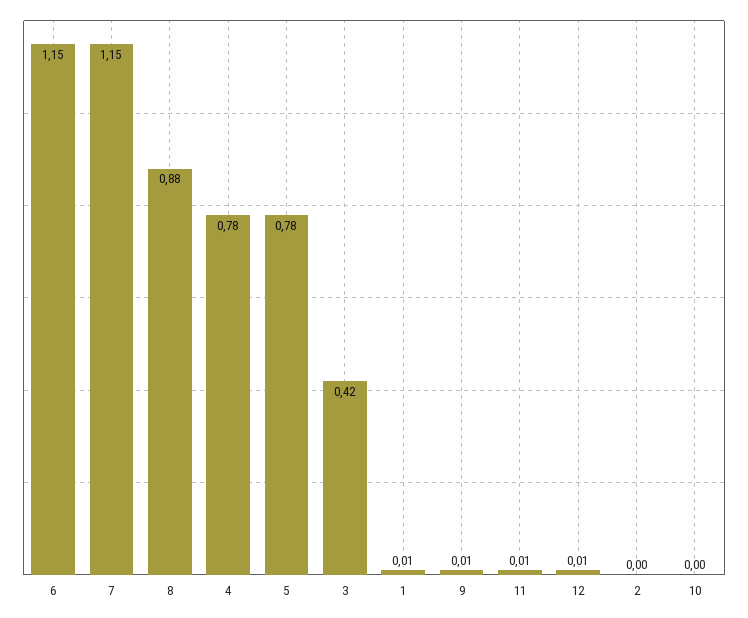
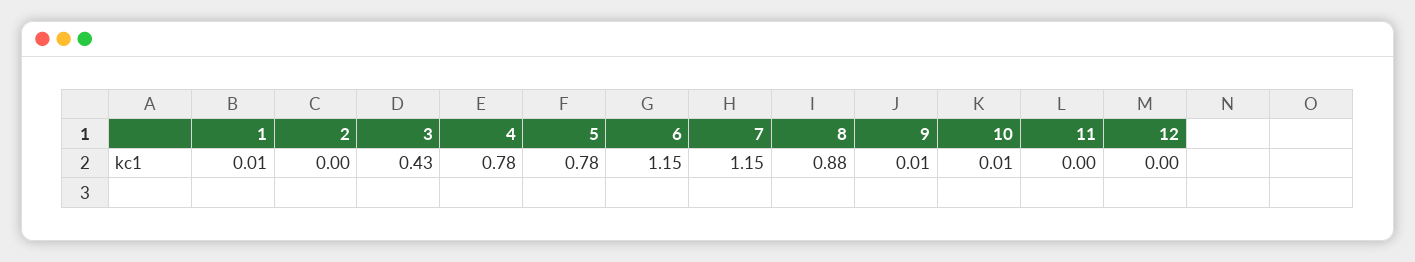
  {
    "6": 1.15,
    "7": 1.15,
    "8": 0.88,
    "4": 0.78,
    "5": 0.78,
-   "3": 0.42,
+   "3": 0.43,
    "1": 0.01,
    "9": 0.01,
-   "11": 0.01,
+   "11": 0,
-   "12": 0.01,
+   "12": 0,
    "2": 0,
-   "10": 0
+   "10": 0.01
  }

